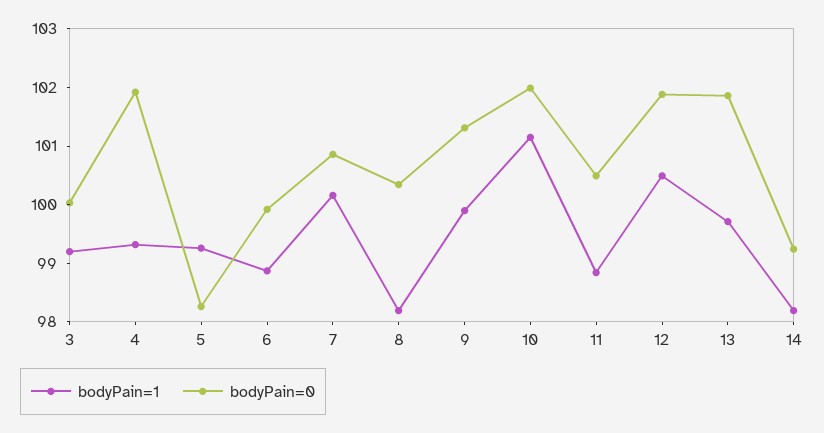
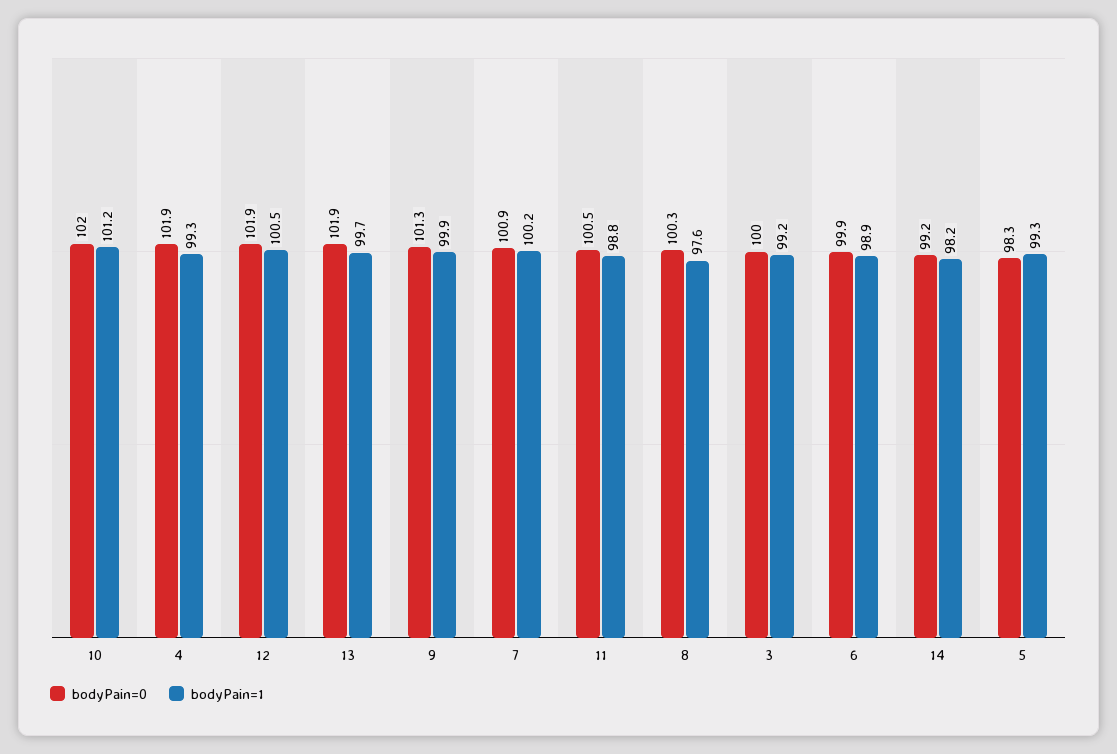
  {
    "bodyPain=1": {
      "3": 99.2,
      "4": 99.3,
      "5": 99.3,
      "6": 98.9,
      "7": 100.2,
-     "8": 98.2,
+     "8": 97.6,
      "9": 99.9,
      "10": 101.2,
      "11": 98.8,
      "12": 100.5,
      "13": 99.7,
      "14": 98.2
    },
    "bodyPain=0": {
      "3": 100,
      "4": 101.9,
      "5": 98.3,
      "6": 99.9,
      "7": 100.9,
      "8": 100.3,
      "9": 101.3,
      "10": 102,
      "11": 100.5,
      "12": 101.9,
      "13": 101.9,
      "14": 99.2
    }
  }

